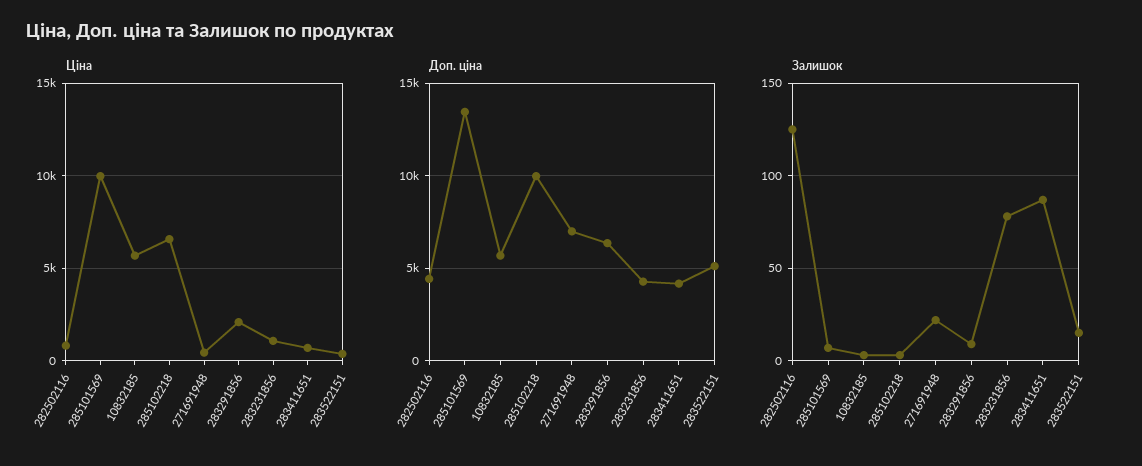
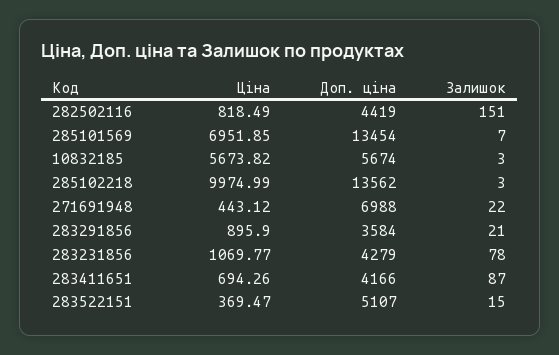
  {
    "Ціна": {
      "282502116": 818.49,
-     "285101569": 10000,
+     "285101569": 6951.85,
      "10832185": 5673.82,
-     "285102218": 6500,
+     "285102218": 9974.99,
      "271691948": 443.12,
-     "283291856": 2000,
+     "283291856": 895.9,
      "283231856": 1069.77,
      "283411651": 694.26,
      "283522151": 369.47
    },
    "Доп. ціна": {
      "282502116": 4419,
      "285101569": 13454,
      "10832185": 5674,
-     "285102218": 10000,
+     "285102218": 13562,
      "271691948": 6988,
-     "283291856": 6500,
+     "283291856": 3584,
      "283231856": 4279,
      "283411651": 4166,
      "283522151": 5107
    },
    "Залишок": {
-     "282502116": 125,
+     "282502116": 151,
      "285101569": 7,
      "10832185": 3,
      "285102218": 3,
      "271691948": 22,
-     "283291856": 10,
+     "283291856": 21,
      "283231856": 78,
      "283411651": 87,
      "283522151": 15
    }
  }

